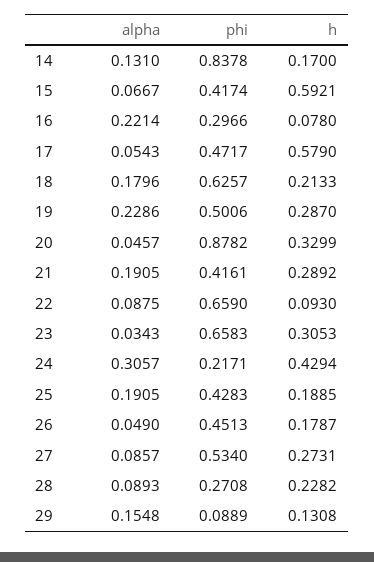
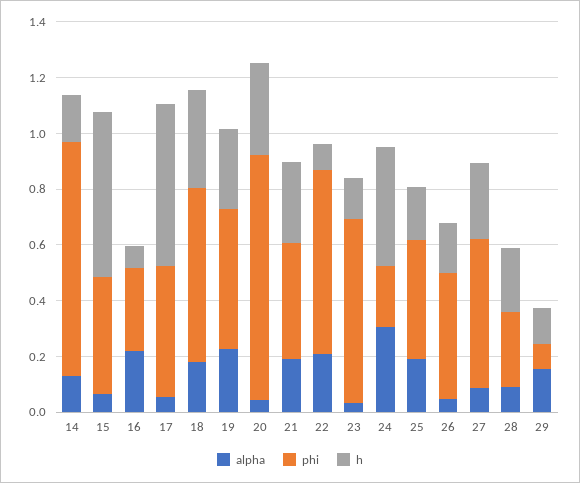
  {
    "alpha": {
      "14": 0.131,
      "15": 0.0667,
      "16": 0.2214,
      "17": 0.0543,
      "18": 0.1796,
      "19": 0.2286,
      "20": 0.0457,
      "21": 0.1905,
-     "22": 0.0875,
+     "22": 0.2,
      "23": 0.0343,
      "24": 0.3057,
      "25": 0.1905,
      "26": 0.049,
      "27": 0.0857,
      "28": 0.0893,
      "29": 0.1548
    },
    "phi": {
      "14": 0.8378,
      "15": 0.4174,
      "16": 0.2966,
      "17": 0.4717,
      "18": 0.6257,
      "19": 0.5006,
      "20": 0.8782,
      "21": 0.4161,
      "22": 0.659,
      "23": 0.6583,
      "24": 0.2171,
      "25": 0.4283,
      "26": 0.4513,
      "27": 0.534,
      "28": 0.2708,
      "29": 0.0889
    },
    "h": {
      "14": 0.17,
      "15": 0.5921,
      "16": 0.078,
      "17": 0.579,
-     "18": 0.2133,
+     "18": 0.35,
      "19": 0.287,
      "20": 0.3299,
      "21": 0.2892,
      "22": 0.093,
-     "23": 0.3053,
+     "23": 0.15,
      "24": 0.4294,
      "25": 0.1885,
      "26": 0.1787,
      "27": 0.2731,
      "28": 0.2282,
      "29": 0.1308
    }
  }

